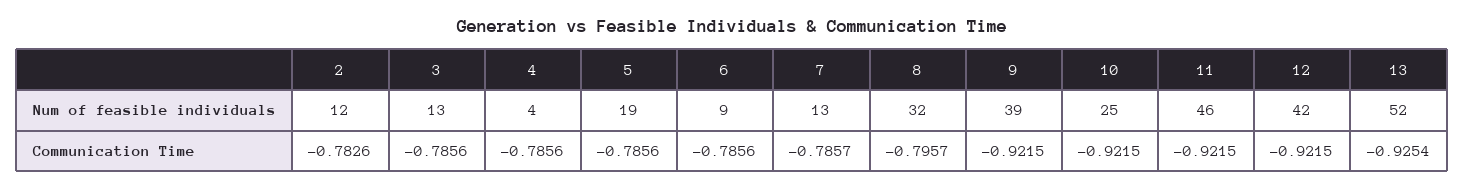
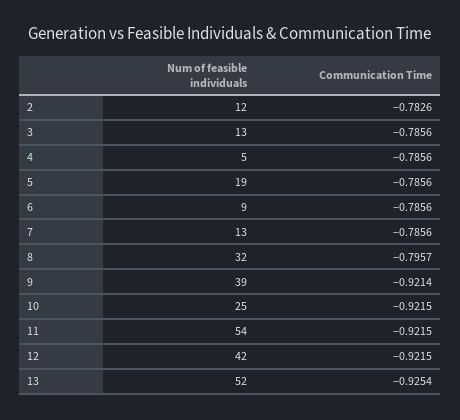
  {
    "2": {
      "Num of feasible individuals": 12,
      "Communication Time": -0.7826
    },
    "3": {
      "Num of feasible individuals": 13,
      "Communication Time": -0.7856
    },
    "4": {
-     "Num of feasible individuals": 4,
+     "Num of feasible individuals": 5,
      "Communication Time": -0.7856
    },
    "5": {
      "Num of feasible individuals": 19,
      "Communication Time": -0.7856
    },
    "6": {
      "Num of feasible individuals": 9,
      "Communication Time": -0.7856
    },
    "7": {
      "Num of feasible individuals": 13,
-     "Communication Time": -0.7857
+     "Communication Time": -0.7856
    },
    "8": {
      "Num of feasible individuals": 32,
      "Communication Time": -0.7957
    },
    "9": {
      "Num of feasible individuals": 39,
-     "Communication Time": -0.9215
+     "Communication Time": -0.9214
    },
    "10": {
      "Num of feasible individuals": 25,
      "Communication Time": -0.9215
    },
    "11": {
-     "Num of feasible individuals": 46,
+     "Num of feasible individuals": 54,
      "Communication Time": -0.9215
    },
    "12": {
      "Num of feasible individuals": 42,
      "Communication Time": -0.9215
    },
    "13": {
      "Num of feasible individuals": 52,
      "Communication Time": -0.9254
    }
  }

